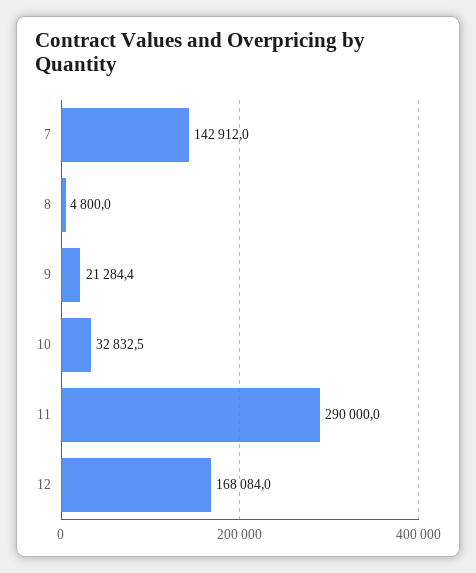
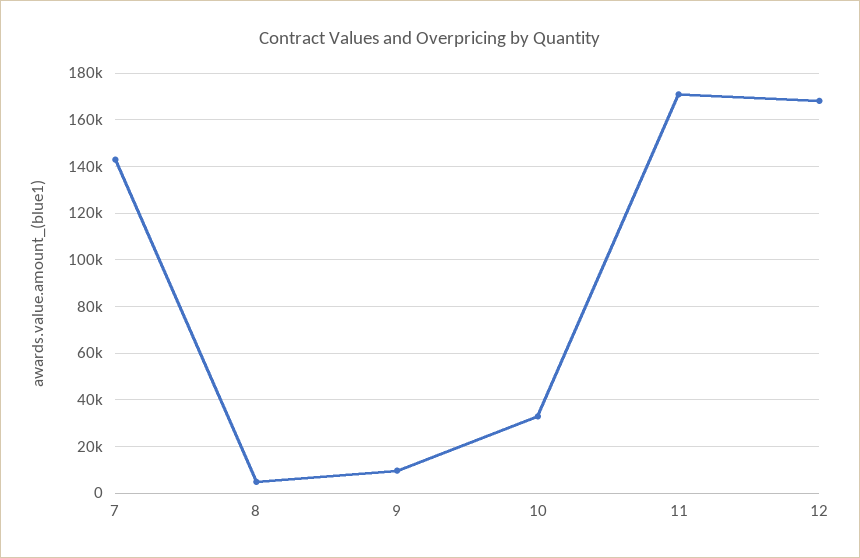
  {
    "7": 142912,
    "8": 4800,
-   "9": 21284.4,
+   "9": 10000,
    "10": 32832.5,
-   "11": 290000,
+   "11": 170000,
    "12": 168084
  }

